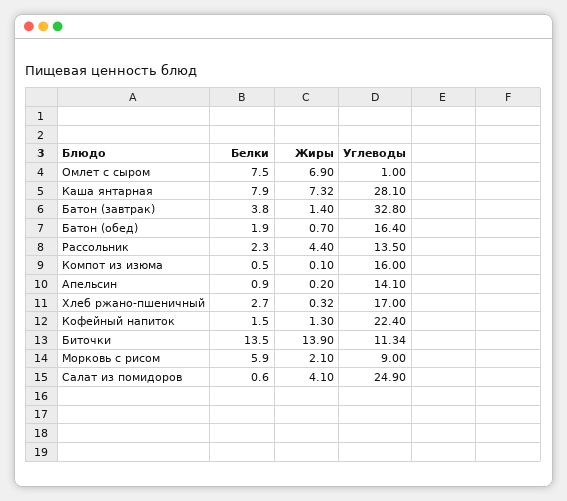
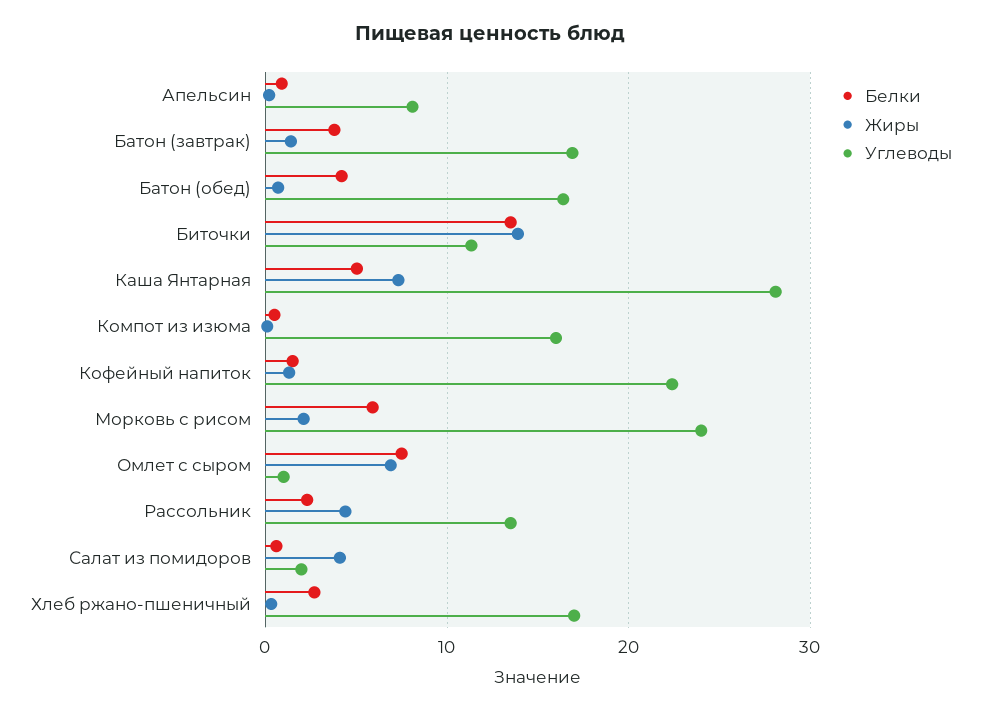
  {
    "Белки": {
      "Омлет с сыром": 7.5,
-     "Каша янтарная": 7.9,
+     "Каша янтарная": 5,
      "Батон (завтрак)": 3.8,
-     "Батон (обед)": 1.9,
+     "Батон (обед)": 4,
      "Рассольник": 2.3,
      "Компот из изюма": 0.5,
      "Апельсин": 0.9,
      "Хлеб ржано-пшеничный": 2.7,
      "Кофейный напиток": 1.5,
      "Биточки": 13.5,
      "Морковь с рисом": 5.9,
      "Салат из помидоров": 0.6
    },
    "Жиры": {
      "Омлет с сыром": 6.9,
      "Каша янтарная": 7.32,
      "Батон (завтрак)": 1.4,
      "Батон (обед)": 0.7,
      "Рассольник": 4.4,
      "Компот из изюма": 0.1,
      "Апельсин": 0.2,
      "Хлеб ржано-пшеничный": 0.32,
      "Кофейный напиток": 1.3,
      "Биточки": 13.9,
      "Морковь с рисом": 2.1,
      "Салат из помидоров": 4.1
    },
    "Углеводы": {
      "Омлет с сыром": 1,
      "Каша янтарная": 28.1,
-     "Батон (завтрак)": 32.8,
+     "Батон (завтрак)": 17,
      "Батон (обед)": 16.4,
      "Рассольник": 13.5,
      "Компот из изюма": 16,
-     "Апельсин": 14.1,
+     "Апельсин": 8,
      "Хлеб ржано-пшеничный": 17,
      "Кофейный напиток": 22.4,
      "Биточки": 11.34,
-     "Морковь с рисом": 9,
+     "Морковь с рисом": 24,
-     "Салат из помидоров": 24.9
+     "Салат из помидоров": 2
    }
  }

